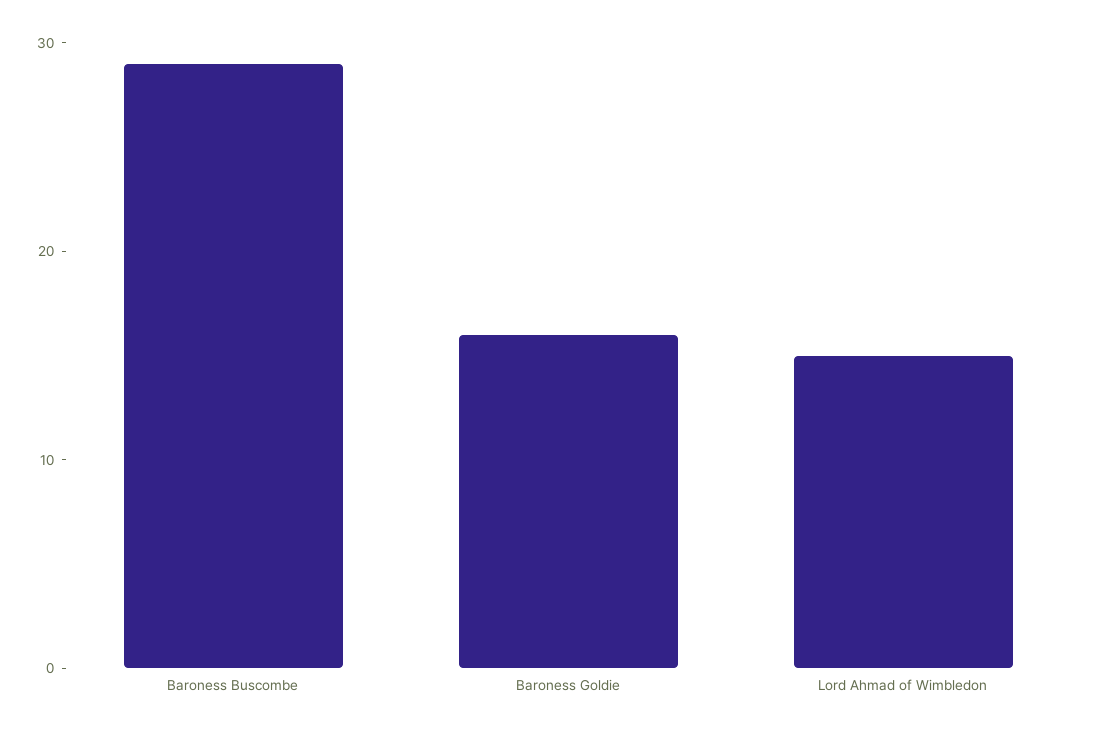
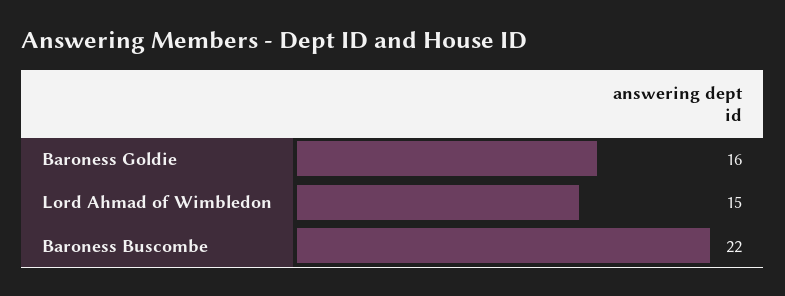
  {
-   "Baroness Buscombe": 29,
+   "Baroness Buscombe": 22,
    "Baroness Goldie": 16,
    "Lord Ahmad of Wimbledon": 15
  }

